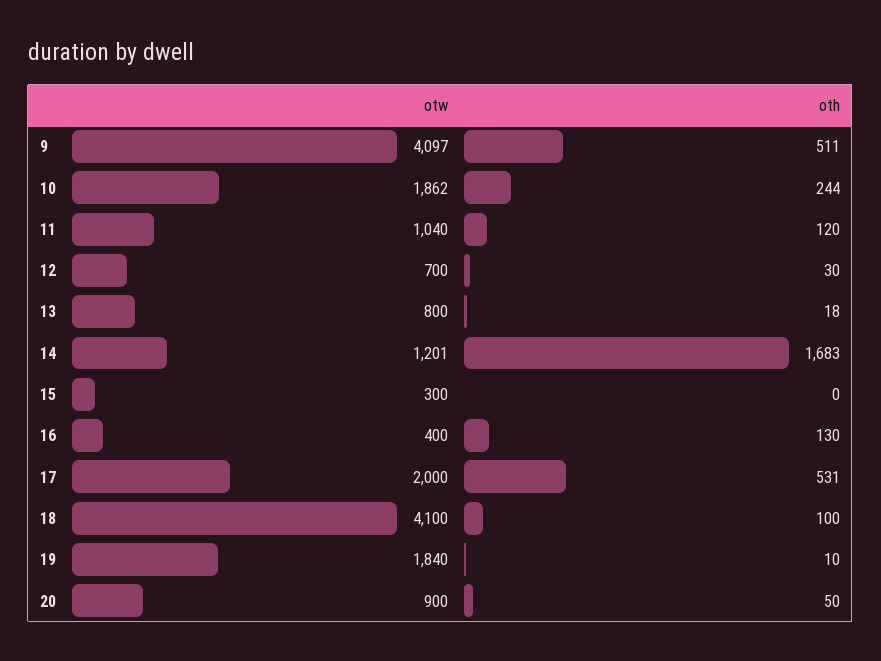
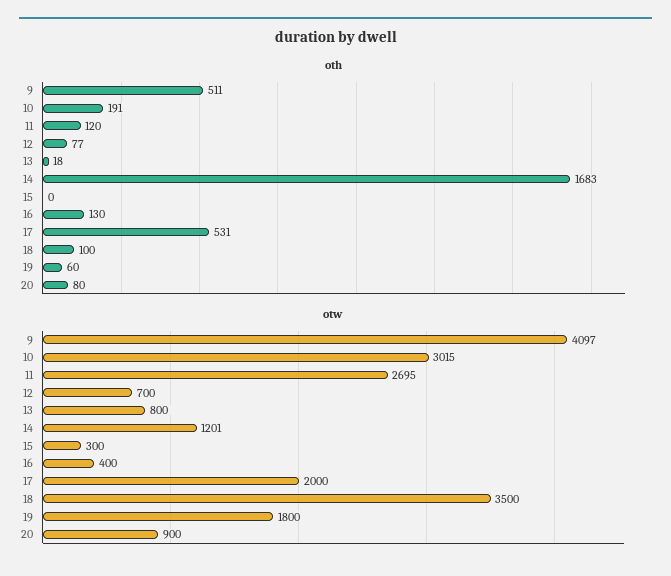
  {
    "otw": {
      "9": 4097,
-     "10": 1862,
+     "10": 3015,
-     "11": 1040,
+     "11": 2695,
      "12": 700,
      "13": 800,
      "14": 1201,
      "15": 300,
      "16": 400,
      "17": 2000,
-     "18": 4100,
+     "18": 3500,
-     "19": 1840,
+     "19": 1800,
      "20": 900
    },
    "oth": {
      "9": 511,
-     "10": 244,
+     "10": 191,
      "11": 120,
-     "12": 30,
+     "12": 77,
      "13": 18,
      "14": 1683,
      "15": 0,
      "16": 130,
      "17": 531,
      "18": 100,
-     "19": 10,
+     "19": 60,
-     "20": 50
+     "20": 80
    }
  }

